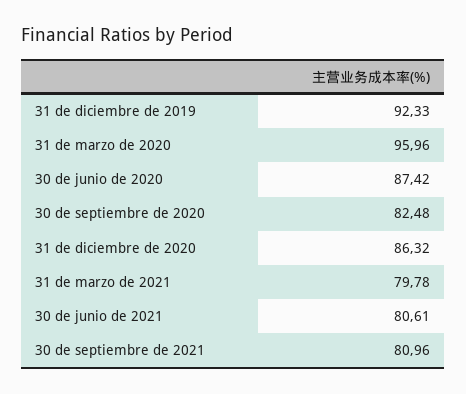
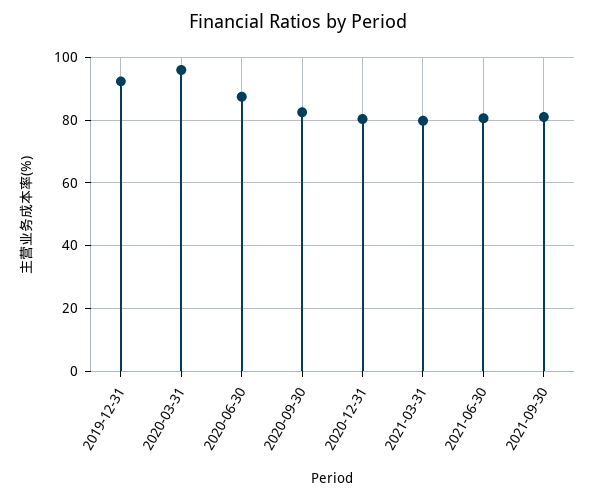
  {
    "31 de diciembre de 2019": 92.33,
    "31 de marzo de 2020": 95.96,
    "30 de junio de 2020": 87.42,
    "30 de septiembre de 2020": 82.48,
-   "31 de diciembre de 2020": 86.32,
+   "31 de diciembre de 2020": 80,
    "31 de marzo de 2021": 79.78,
    "30 de junio de 2021": 80.61,
    "30 de septiembre de 2021": 80.96
  }

